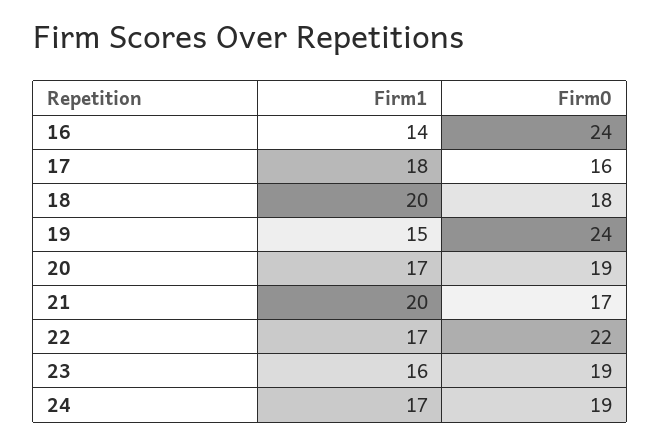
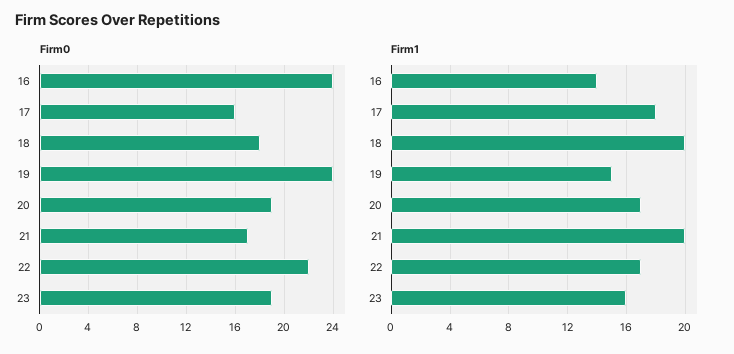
  {
    "Firm1": {
      "16": 14,
      "17": 18,
      "18": 20,
      "19": 15,
      "20": 17,
      "21": 20,
      "22": 17,
-     "23": 16,
+     "23": 16
-     "24": 17
    },
    "Firm0": {
      "16": 24,
      "17": 16,
      "18": 18,
      "19": 24,
      "20": 19,
      "21": 17,
      "22": 22,
-     "23": 19,
+     "23": 19
-     "24": 19
    }
  }

